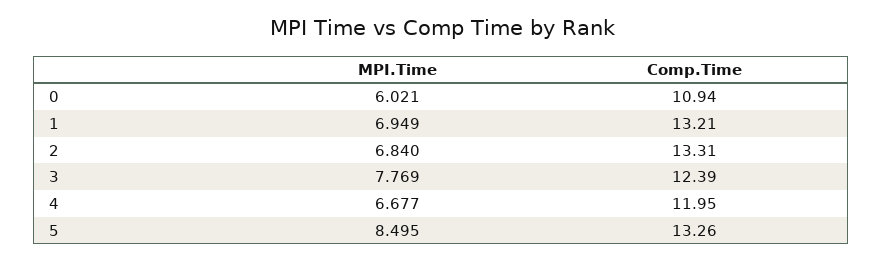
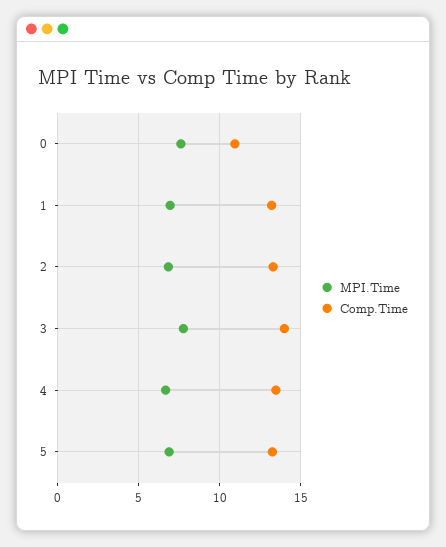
  {
    "MPI.Time": {
-     "0": 6.021,
+     "0": 7.5,
      "1": 6.949,
      "2": 6.84,
      "3": 7.769,
      "4": 6.677,
-     "5": 8.495
+     "5": 7
    },
    "Comp.Time": {
      "0": 10.94,
      "1": 13.21,
      "2": 13.31,
-     "3": 12.39,
+     "3": 14,
-     "4": 11.95,
+     "4": 13.5,
      "5": 13.26
    }
  }

